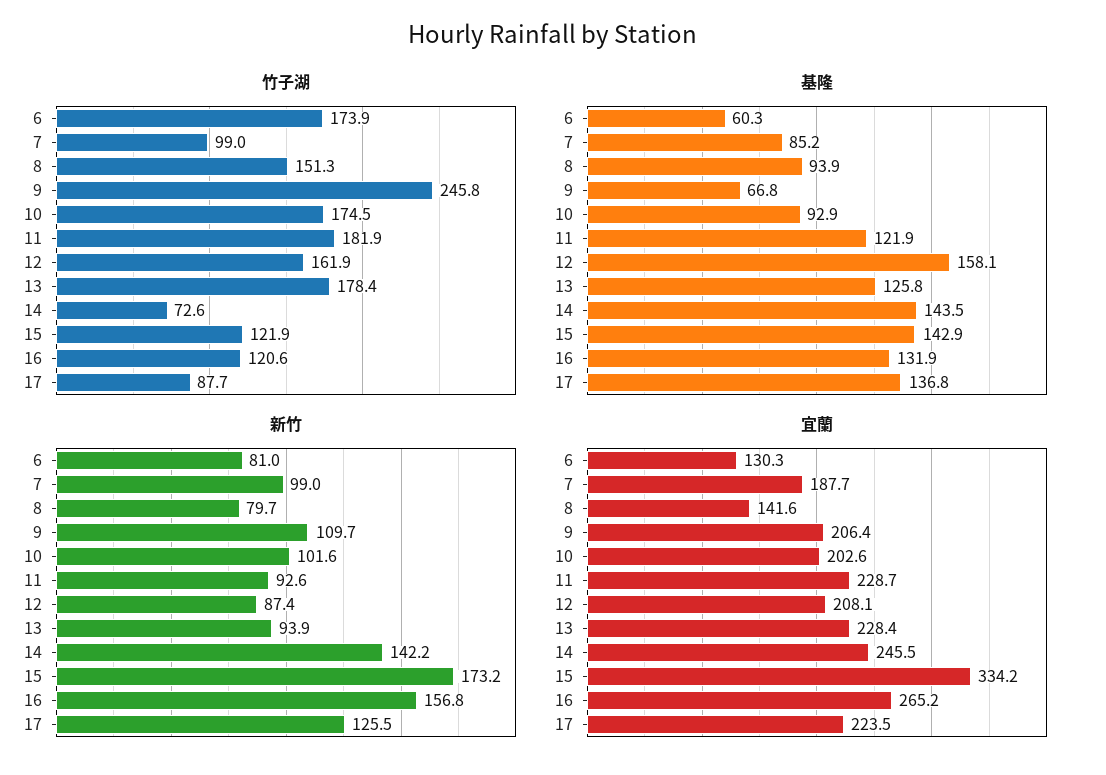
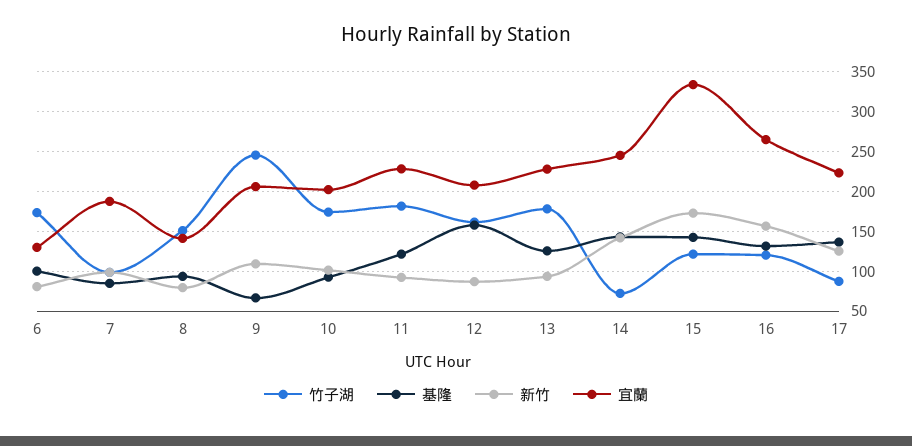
  {
    "竹子湖": {
      "6": 173.9,
      "7": 99,
      "8": 151.3,
      "9": 245.8,
      "10": 174.5,
      "11": 181.9,
      "12": 161.9,
      "13": 178.4,
      "14": 72.6,
      "15": 121.9,
      "16": 120.6,
      "17": 87.7
    },
    "基隆": {
-     "6": 60.3,
+     "6": 100,
      "7": 85.2,
      "8": 93.9,
      "9": 66.8,
      "10": 92.9,
      "11": 121.9,
      "12": 158.1,
      "13": 125.8,
      "14": 143.5,
      "15": 142.9,
      "16": 131.9,
      "17": 136.8
    },
    "新竹": {
      "6": 81,
      "7": 99,
      "8": 79.7,
      "9": 109.7,
      "10": 101.6,
      "11": 92.6,
      "12": 87.4,
      "13": 93.9,
      "14": 142.2,
      "15": 173.2,
      "16": 156.8,
      "17": 125.5
    },
    "宜蘭": {
      "6": 130.3,
      "7": 187.7,
      "8": 141.6,
      "9": 206.4,
      "10": 202.6,
      "11": 228.7,
      "12": 208.1,
      "13": 228.4,
      "14": 245.5,
      "15": 334.2,
      "16": 265.2,
      "17": 223.5
    }
  }

